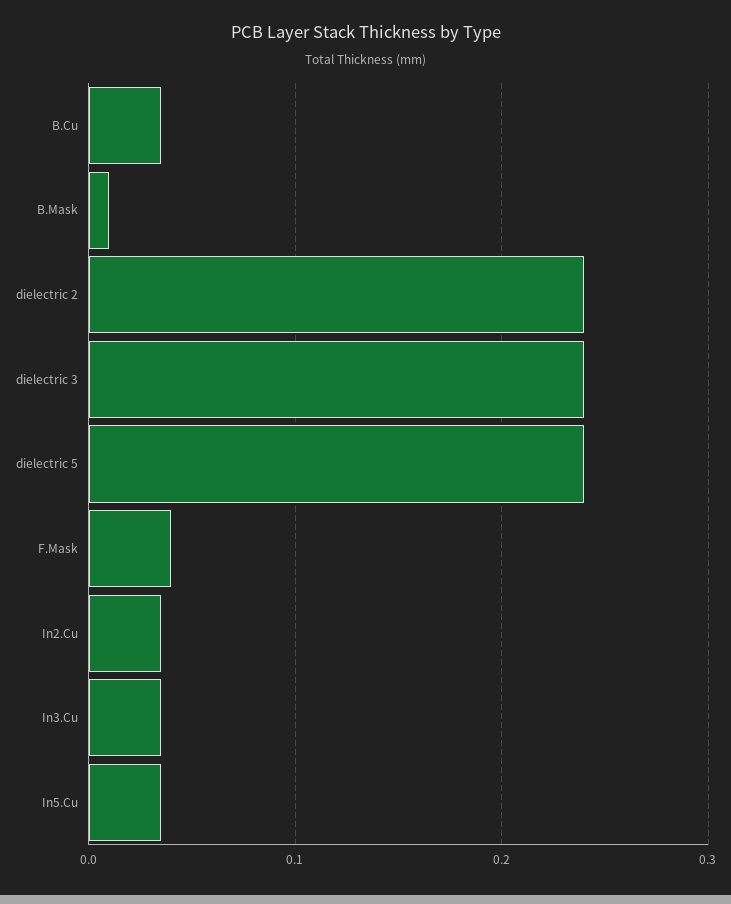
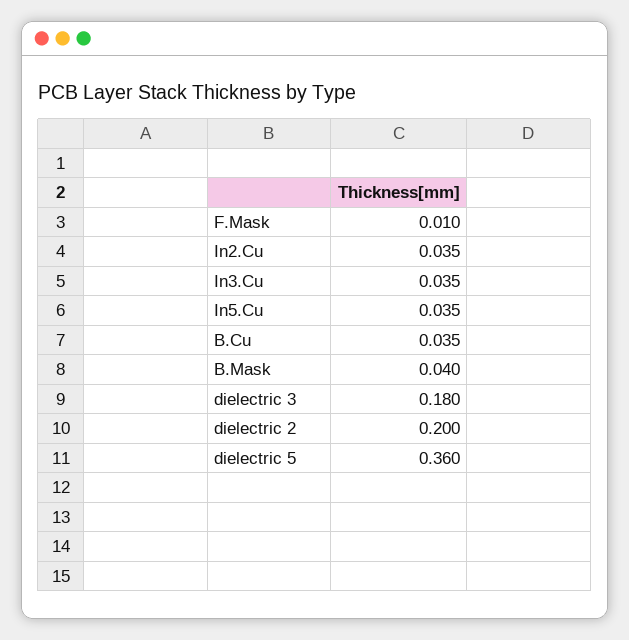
  {
    "B.Cu": 0.035,
-   "B.Mask": 0.01,
+   "B.Mask": 0.04,
-   "dielectric 2": 0.24,
+   "dielectric 2": 0.2,
-   "dielectric 3": 0.24,
+   "dielectric 3": 0.18,
-   "dielectric 5": 0.24,
+   "dielectric 5": 0.36,
-   "F.Mask": 0.04,
+   "F.Mask": 0.01,
    "In2.Cu": 0.035,
    "In3.Cu": 0.035,
    "In5.Cu": 0.035
  }

